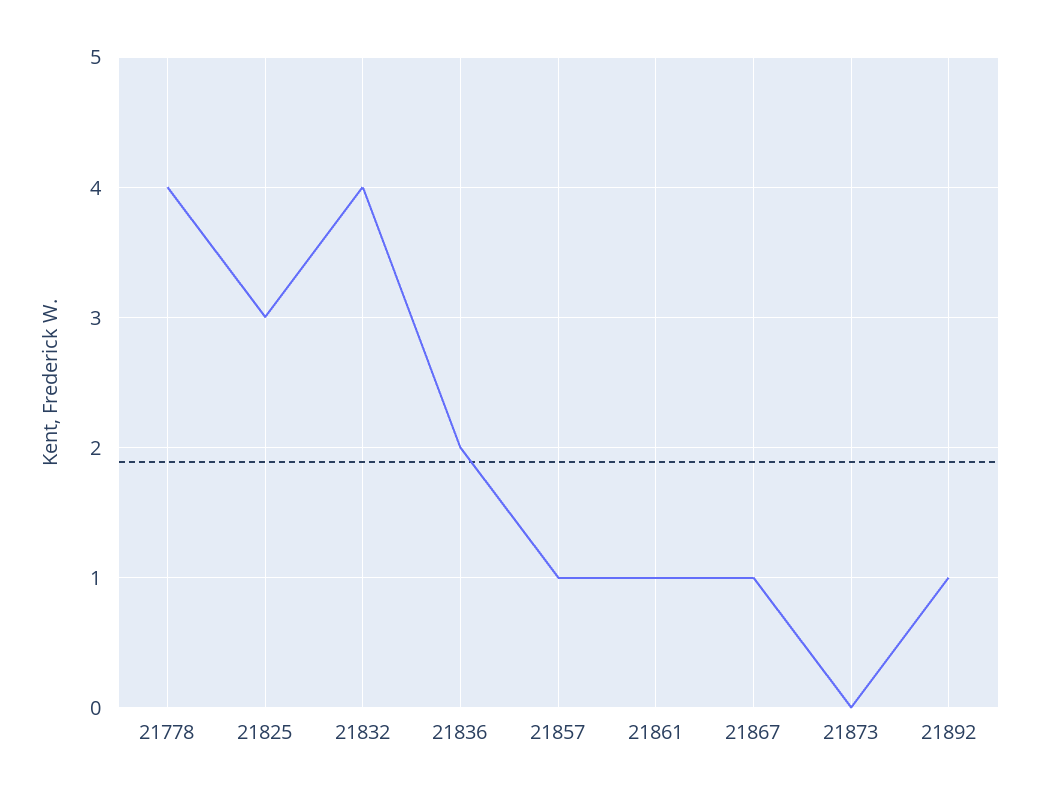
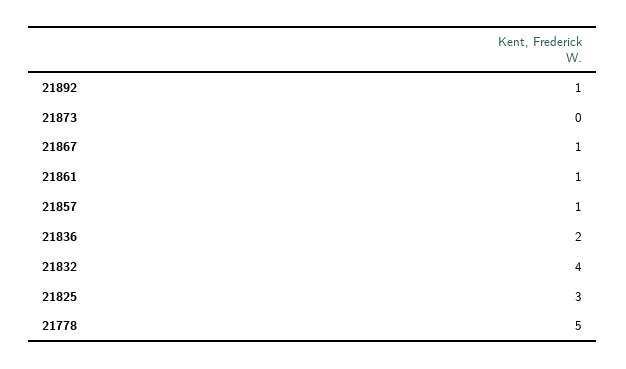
  {
-   "21778": 4,
+   "21778": 5,
    "21825": 3,
    "21832": 4,
    "21836": 2,
    "21857": 1,
    "21861": 1,
    "21867": 1,
    "21873": 0,
    "21892": 1
  }

